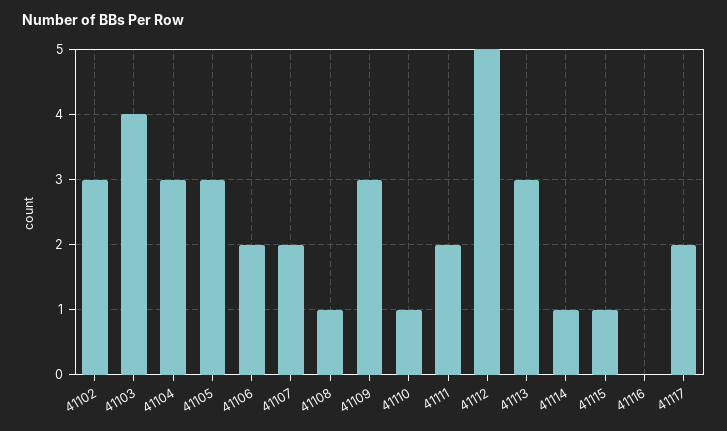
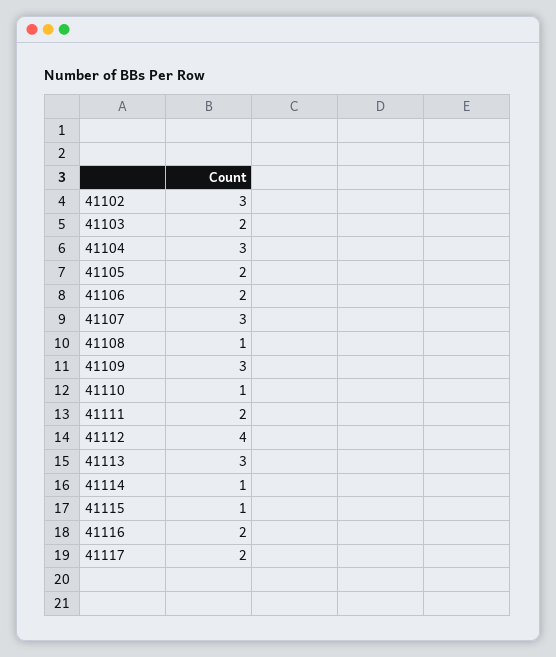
  {
    "41102": 3,
-   "41103": 4,
+   "41103": 2,
    "41104": 3,
-   "41105": 3,
+   "41105": 2,
    "41106": 2,
-   "41107": 2,
+   "41107": 3,
    "41108": 1,
    "41109": 3,
    "41110": 1,
    "41111": 2,
-   "41112": 5,
+   "41112": 4,
    "41113": 3,
    "41114": 1,
    "41115": 1,
-   "41116": 0,
+   "41116": 2,
    "41117": 2
  }

